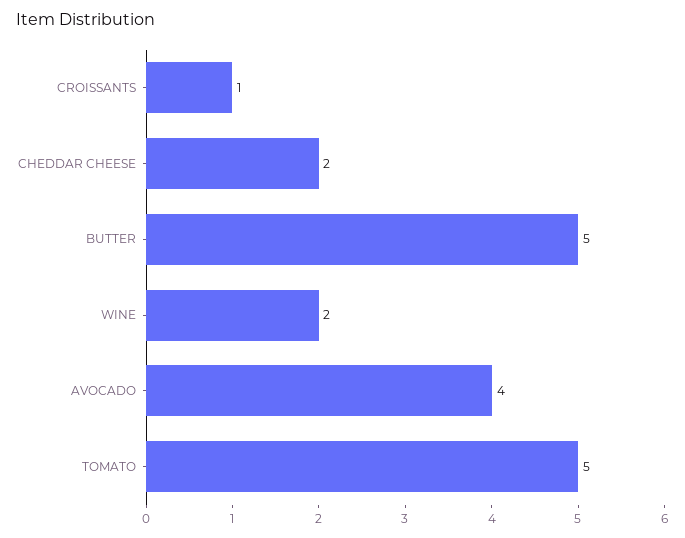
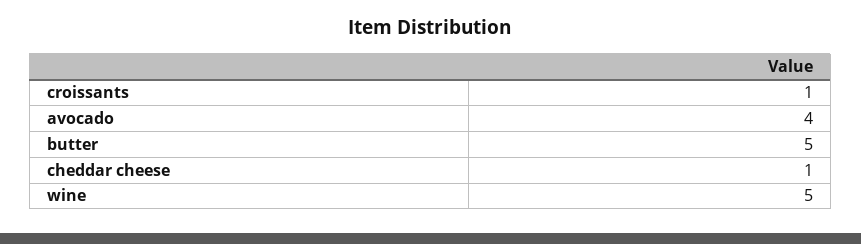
  {
    "CROISSANTS": 1,
-   "CHEDDAR CHEESE": 2,
+   "CHEDDAR CHEESE": 1,
    "BUTTER": 5,
-   "WINE": 2,
+   "WINE": 5,
-   "AVOCADO": 4,
+   "AVOCADO": 4
-   "TOMATO": 5
  }

